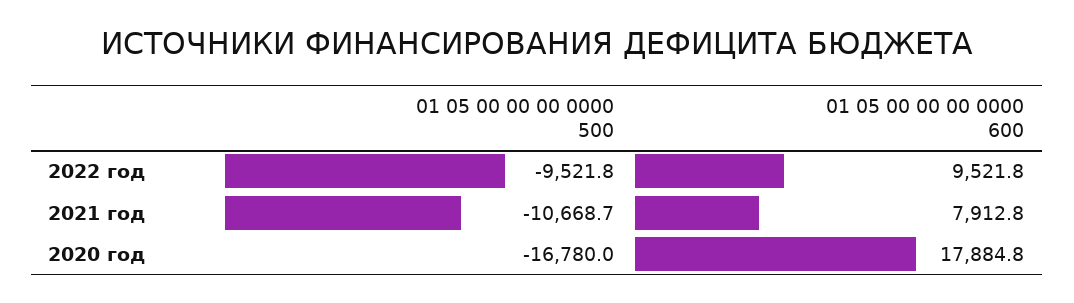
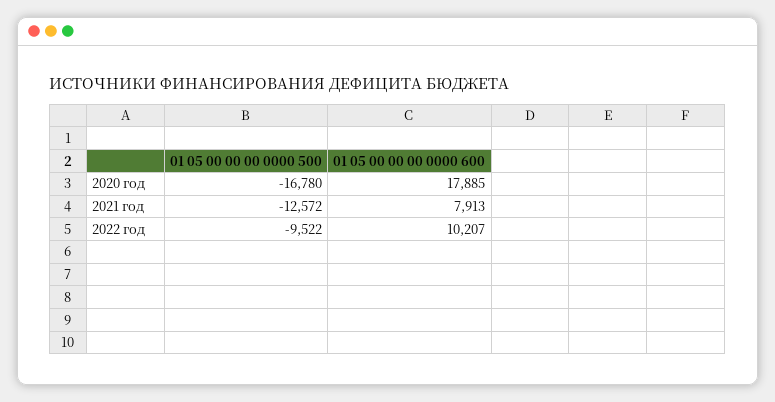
  {
    "01 05 00 00 00 0000 500": {
      "2022 год": -9521.8,
-     "2021 год": -10668.7,
+     "2021 год": -12572,
      "2020 год": -16780
    },
    "01 05 00 00 00 0000 600": {
-     "2022 год": 9521.8,
+     "2022 год": 10207,
      "2021 год": 7912.8,
      "2020 год": 17884.8
    }
  }

